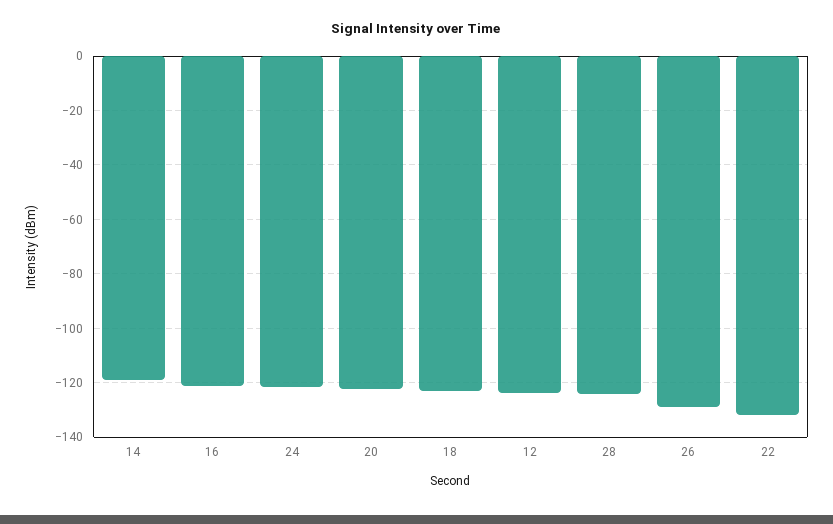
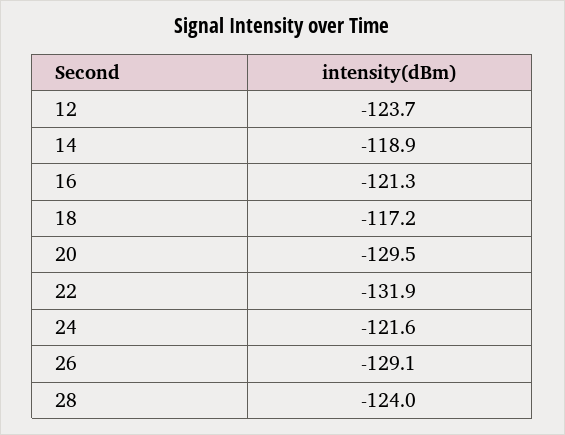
  {
    "14": -118.9,
    "16": -121.3,
    "24": -121.6,
-   "20": -122.5,
+   "20": -129.5,
-   "18": -122.5,
+   "18": -117.2,
    "12": -123.7,
    "28": -124,
    "26": -129.1,
    "22": -131.9
  }

